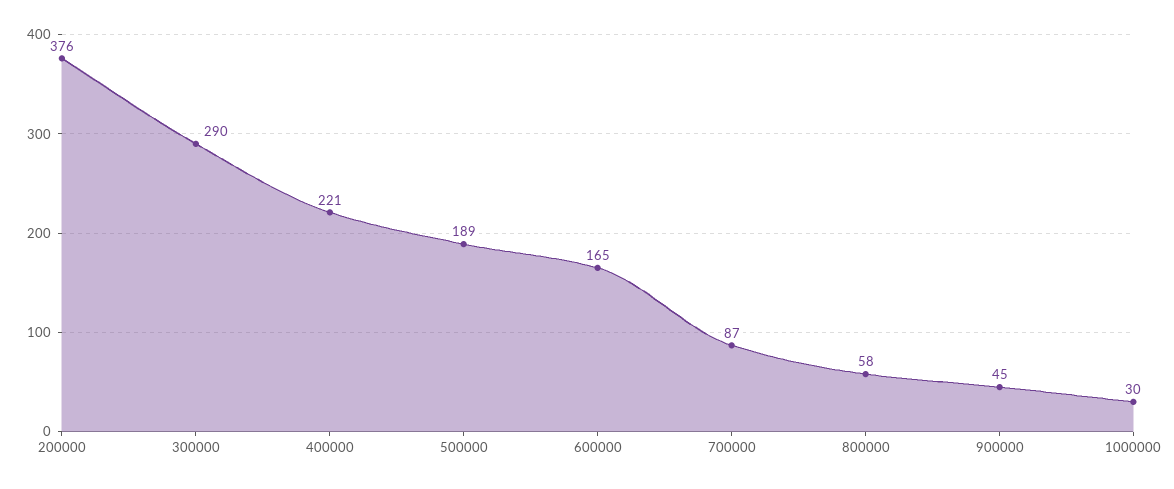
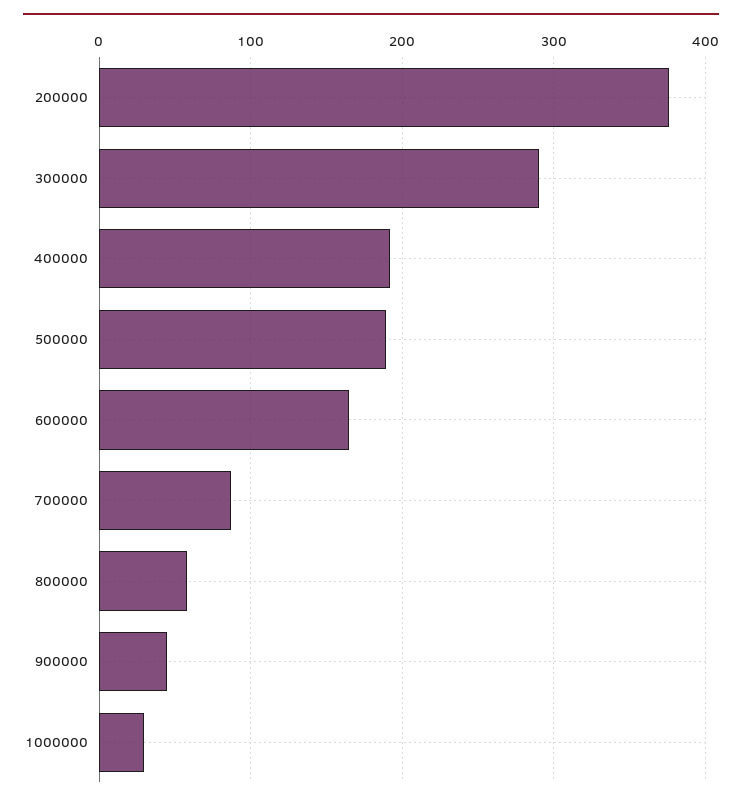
  {
    "200000": 376,
    "300000": 290,
-   "400000": 221,
+   "400000": 190,
    "500000": 189,
    "600000": 165,
    "700000": 87,
    "800000": 58,
    "900000": 45,
    "1000000": 30
  }

